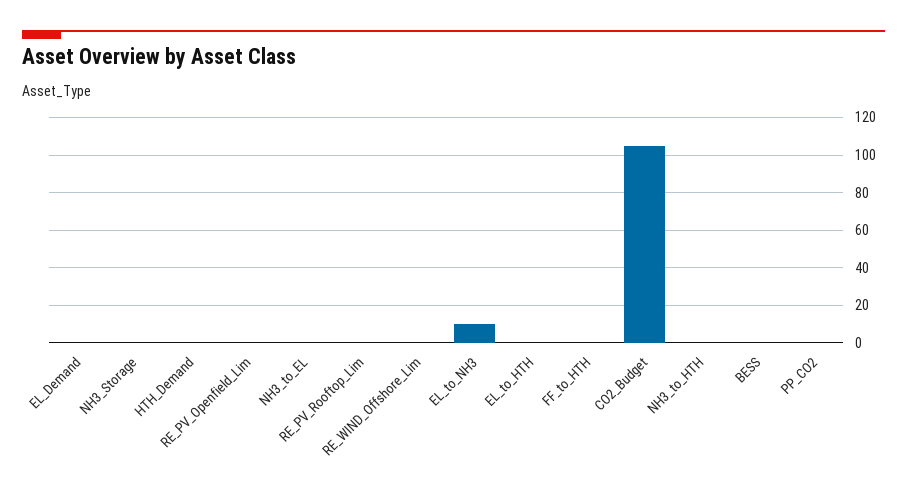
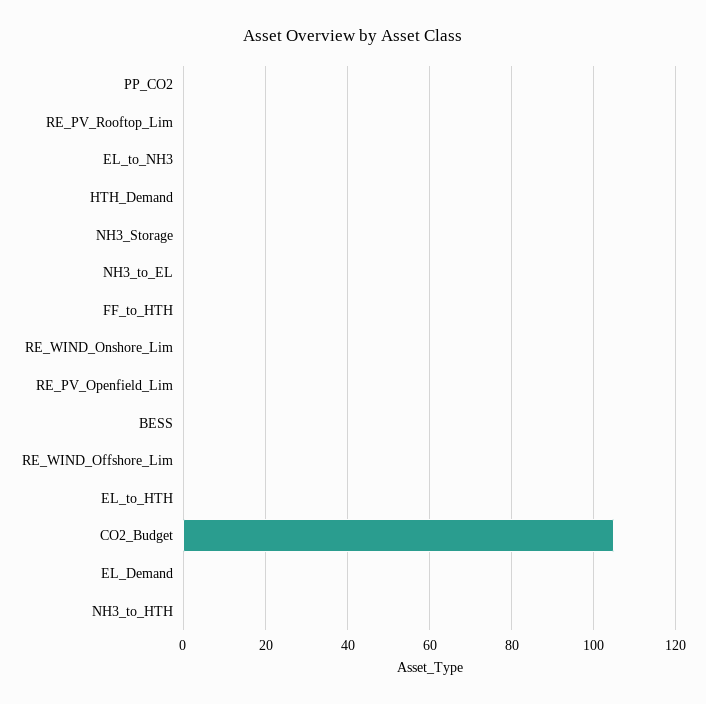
  {
    "EL_Demand": 0,
    "NH3_Storage": 0,
    "HTH_Demand": 0,
    "RE_PV_Openfield_Lim": 0,
    "NH3_to_EL": 0,
    "RE_PV_Rooftop_Lim": 0,
    "RE_WIND_Offshore_Lim": 0,
-   "EL_to_NH3": 10,
+   "EL_to_NH3": 0,
    "EL_to_HTH": 0,
    "FF_to_HTH": 0,
    "CO2_Budget": 105,
    "NH3_to_HTH": 0,
    "BESS": 0,
-   "PP_CO2": 0
+   "PP_CO2": 0,
+   "RE_WIND_Onshore_Lim": 0
  }

